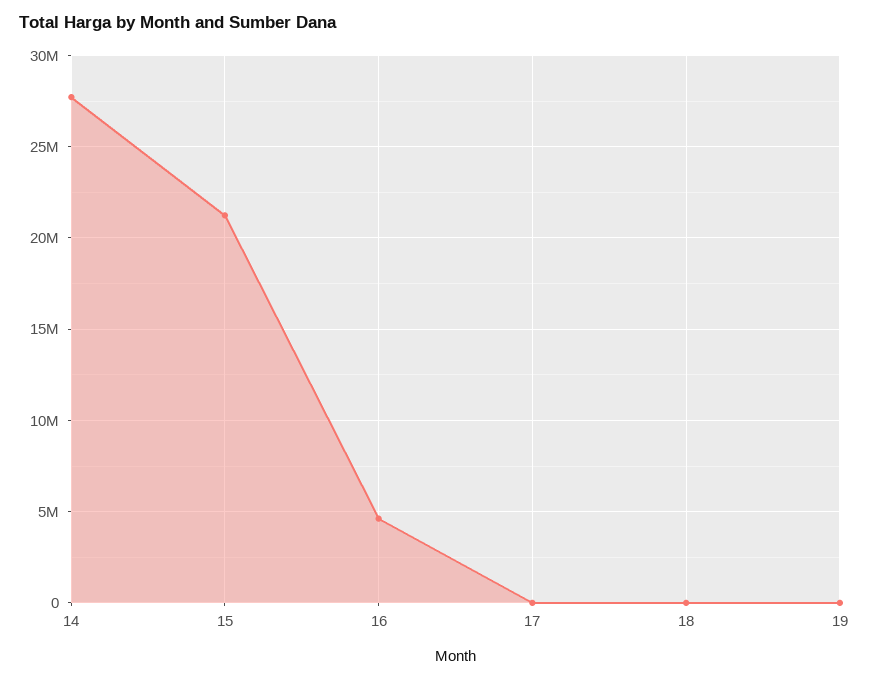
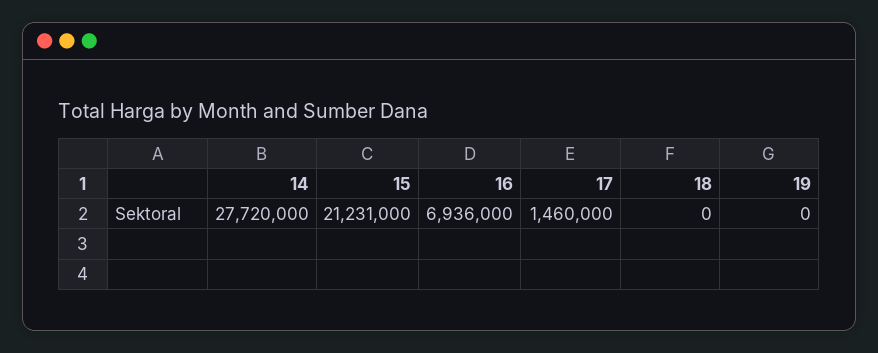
  {
    "14": 27720000,
    "15": 21231000,
-   "16": 4500000,
+   "16": 6936000,
-   "17": 0,
+   "17": 1460000,
    "18": 0,
    "19": 0
  }

